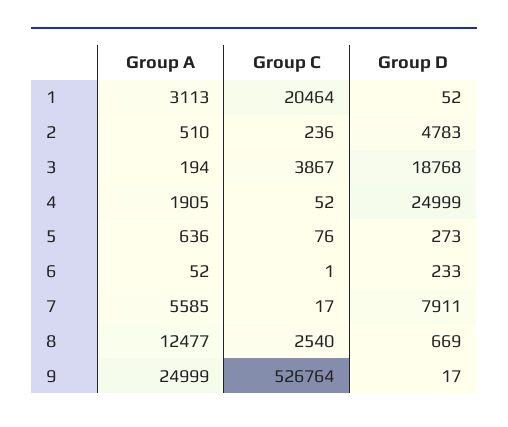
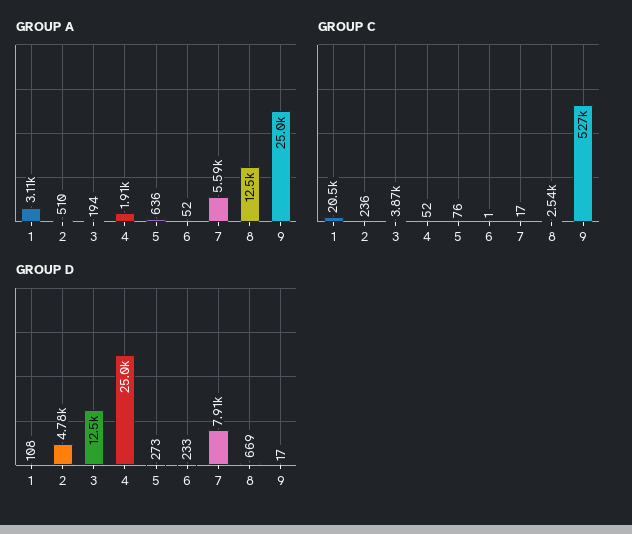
  {
    "Group A": {
      "1": 3113,
      "2": 510,
      "3": 194,
      "4": 1905,
      "5": 636,
      "6": 52,
      "7": 5585,
      "8": 12477,
      "9": 24999
    },
    "Group C": {
      "1": 20464,
      "2": 236,
      "3": 3867,
      "4": 52,
      "5": 76,
      "6": 1,
      "7": 17,
      "8": 2540,
      "9": 526764
    },
    "Group D": {
-     "1": 52,
+     "1": 108,
      "2": 4783,
-     "3": 18768,
+     "3": 12500,
      "4": 24999,
      "5": 273,
      "6": 233,
      "7": 7911,
      "8": 669,
      "9": 17
    }
  }

